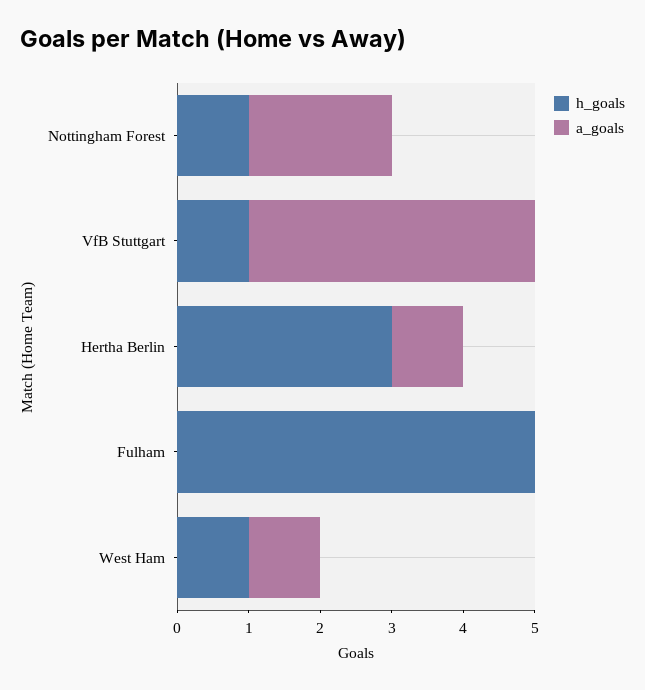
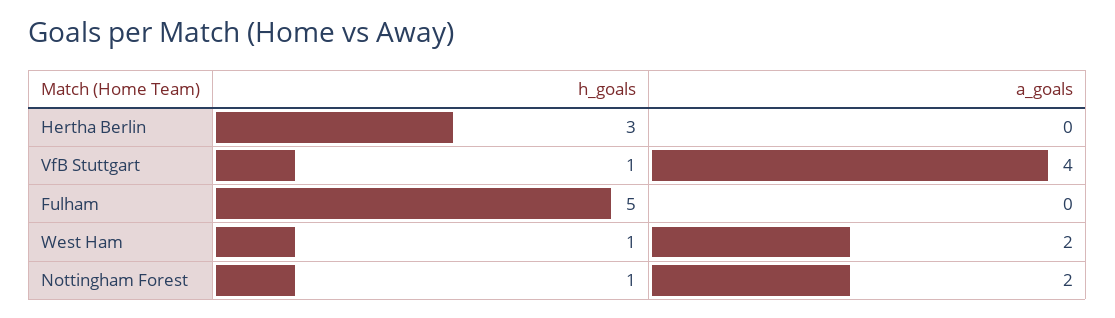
  {
    "h_goals": {
      "Nottingham Forest": 1,
      "VfB Stuttgart": 1,
      "Hertha Berlin": 3,
      "Fulham": 5,
      "West Ham": 1
    },
    "a_goals": {
      "Nottingham Forest": 2,
      "VfB Stuttgart": 4,
-     "Hertha Berlin": 1,
+     "Hertha Berlin": 0,
      "Fulham": 0,
-     "West Ham": 1
+     "West Ham": 2
    }
  }

